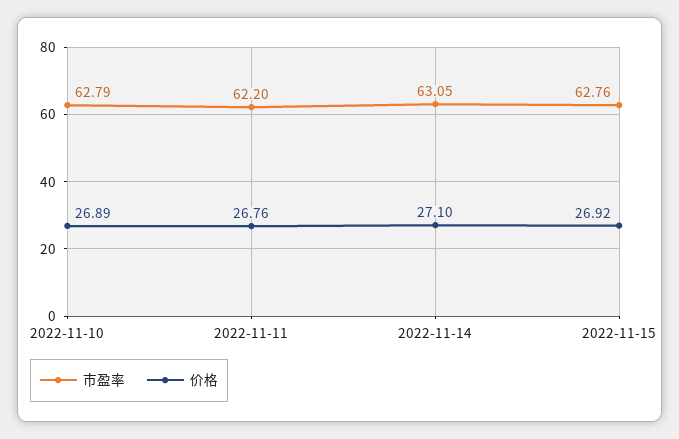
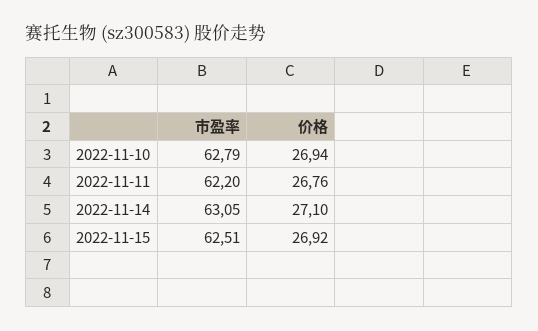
  {
    "市盈率": {
      "2022-11-10": 62.79,
      "2022-11-11": 62.2,
      "2022-11-14": 63.05,
-     "2022-11-15": 62.76
+     "2022-11-15": 62.51
    },
    "价格": {
-     "2022-11-10": 26.89,
+     "2022-11-10": 26.94,
      "2022-11-11": 26.76,
      "2022-11-14": 27.1,
      "2022-11-15": 26.92
    }
  }

